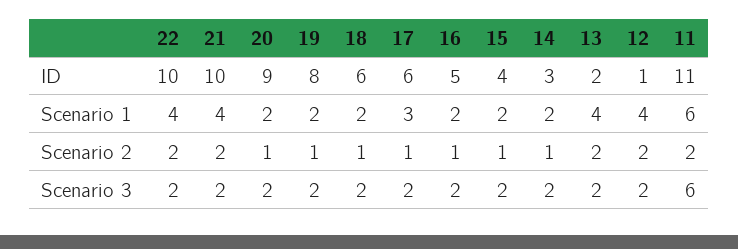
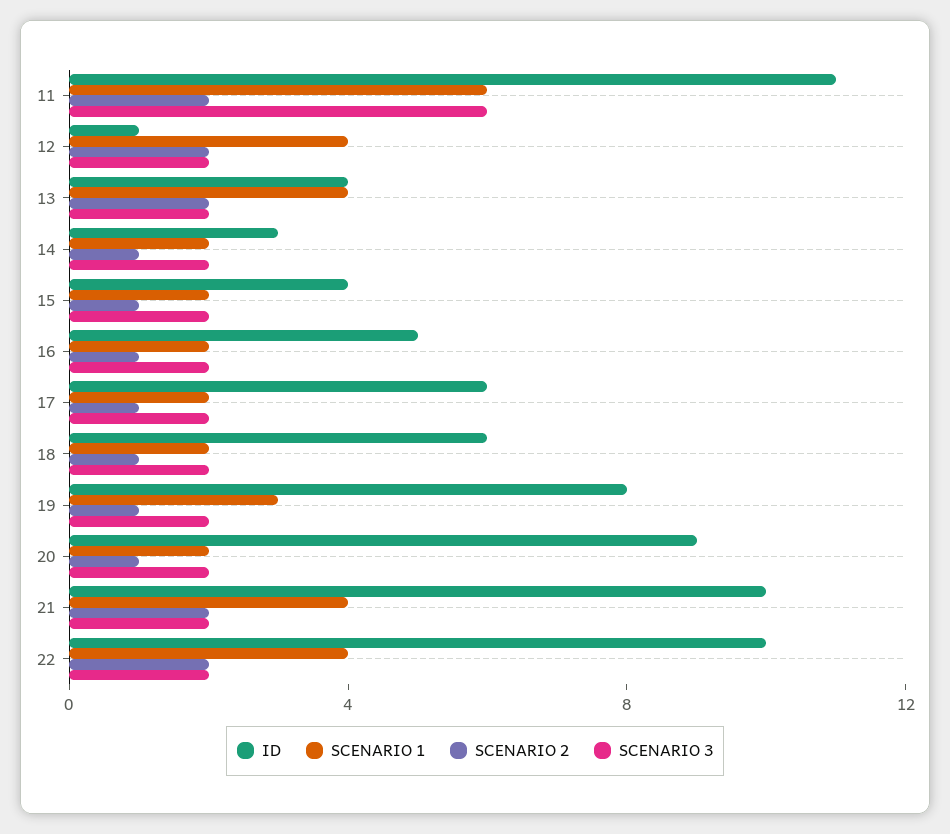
  {
    "ID": {
      "22": 10,
      "21": 10,
      "20": 9,
      "19": 8,
      "18": 6,
      "17": 6,
      "16": 5,
      "15": 4,
      "14": 3,
-     "13": 2,
+     "13": 4,
      "12": 1,
      "11": 11
    },
    "Scenario 1": {
      "22": 4,
      "21": 4,
      "20": 2,
-     "19": 2,
+     "19": 3,
      "18": 2,
-     "17": 3,
+     "17": 2,
      "16": 2,
      "15": 2,
      "14": 2,
      "13": 4,
      "12": 4,
      "11": 6
    },
    "Scenario 2": {
      "22": 2,
      "21": 2,
      "20": 1,
      "19": 1,
      "18": 1,
      "17": 1,
      "16": 1,
      "15": 1,
      "14": 1,
      "13": 2,
      "12": 2,
      "11": 2
    },
    "Scenario 3": {
      "22": 2,
      "21": 2,
      "20": 2,
      "19": 2,
      "18": 2,
      "17": 2,
      "16": 2,
      "15": 2,
      "14": 2,
      "13": 2,
      "12": 2,
      "11": 6
    }
  }

